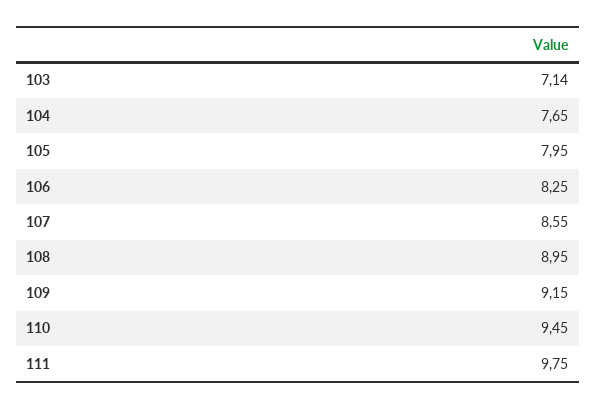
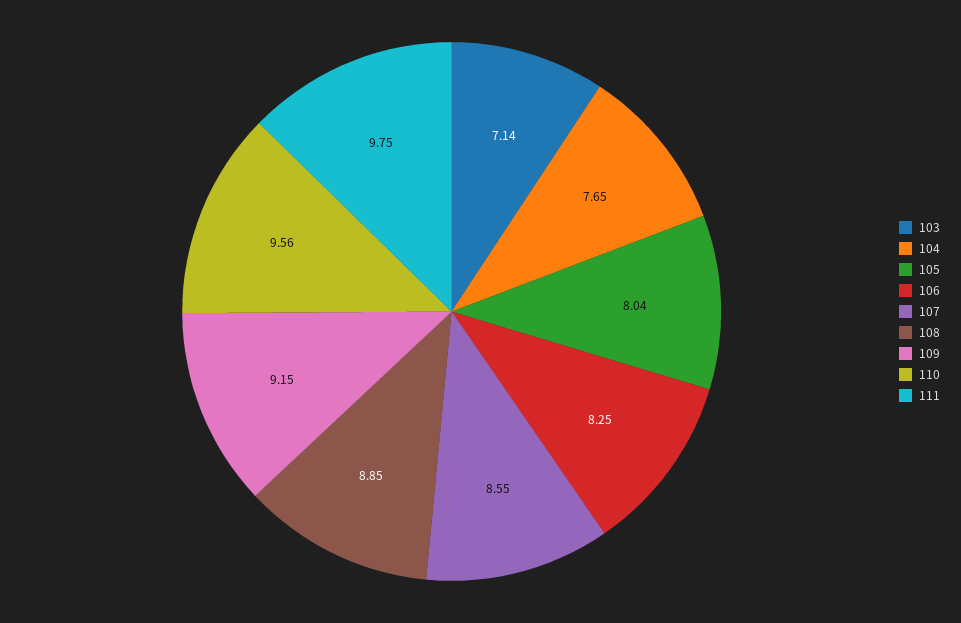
  {
    "103": 7.14,
    "104": 7.65,
-   "105": 7.95,
+   "105": 8.04,
    "106": 8.25,
    "107": 8.55,
-   "108": 8.95,
+   "108": 8.85,
    "109": 9.15,
-   "110": 9.45,
+   "110": 9.56,
    "111": 9.75
  }

